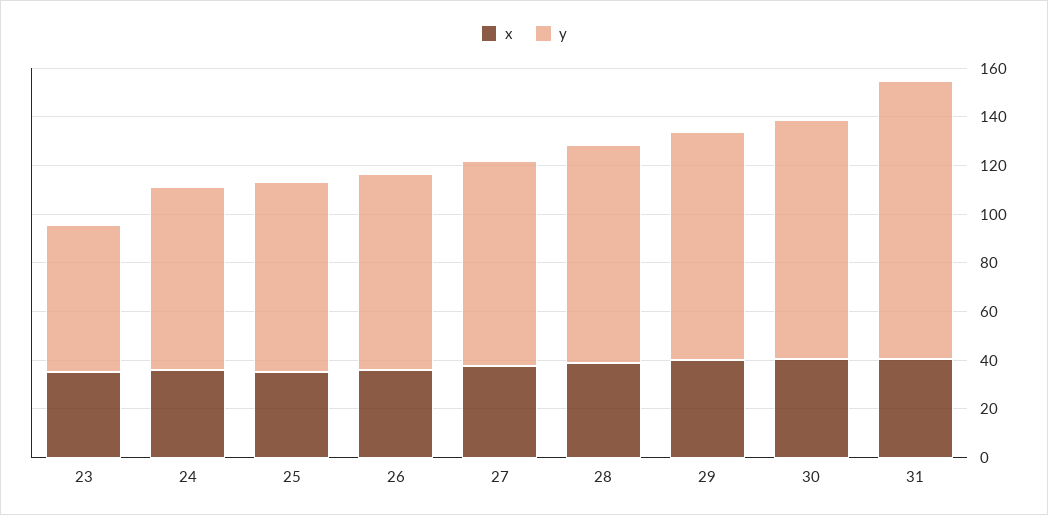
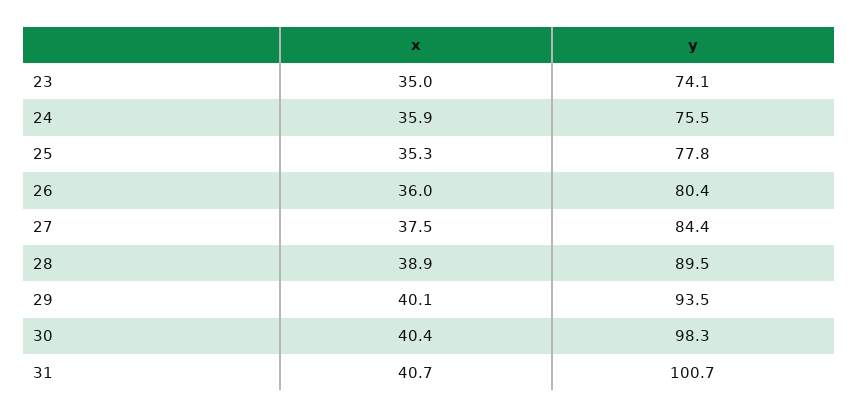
  {
    "x": {
      "23": 35,
      "24": 35.9,
      "25": 35.3,
      "26": 36,
      "27": 37.5,
      "28": 38.9,
      "29": 40.1,
      "30": 40.4,
      "31": 40.7
    },
    "y": {
-     "23": 60,
+     "23": 74.1,
      "24": 75.5,
      "25": 77.8,
      "26": 80.4,
      "27": 84.4,
      "28": 89.5,
      "29": 93.5,
      "30": 98.3,
-     "31": 115
+     "31": 100.7
    }
  }

